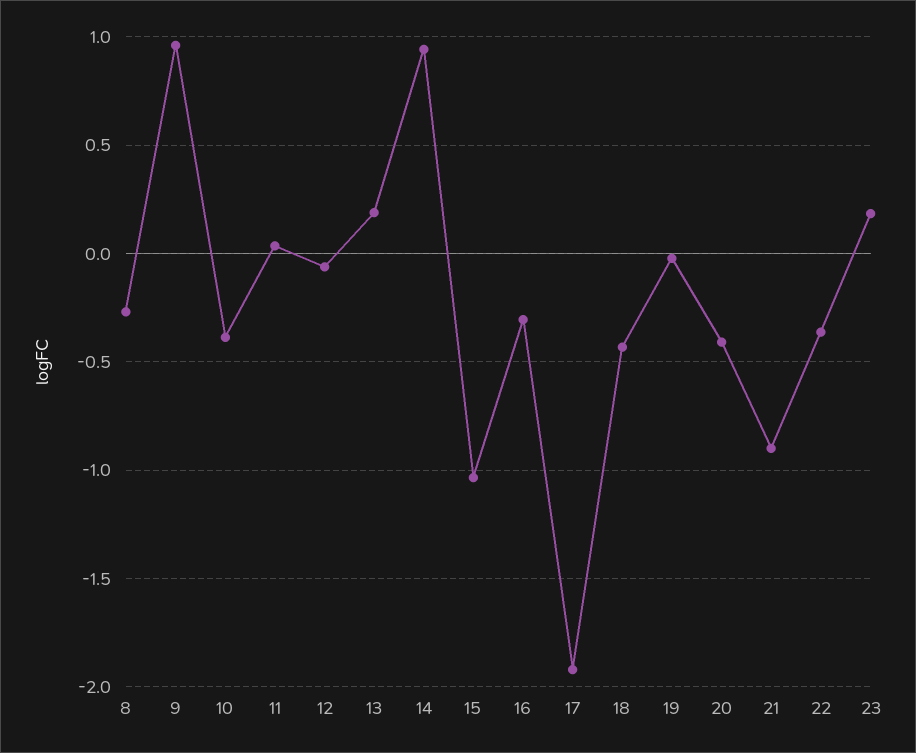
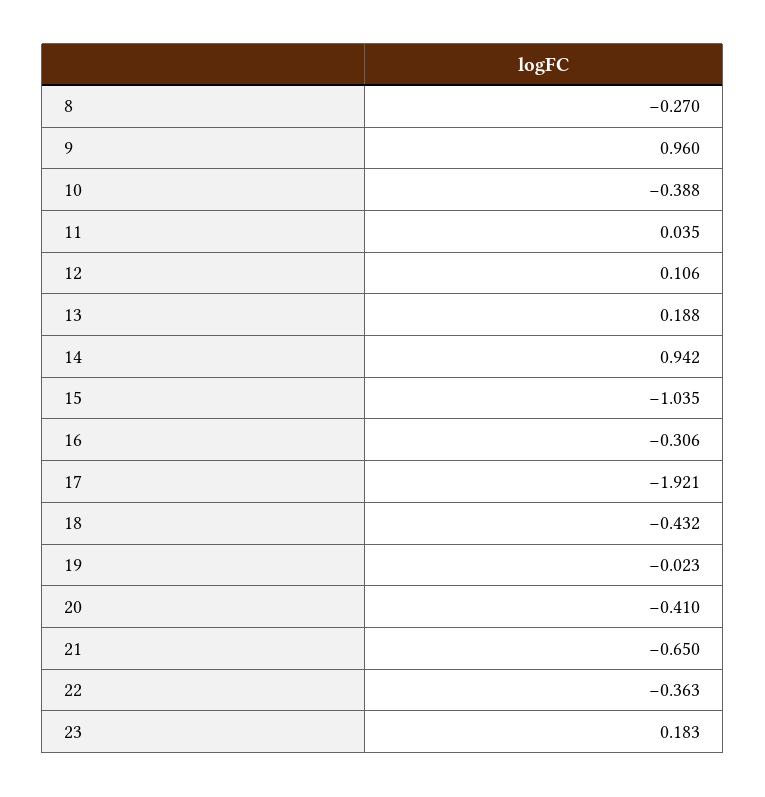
  {
    "8": -0.27,
    "9": 0.96,
    "10": -0.388,
    "11": 0.035,
-   "12": -0.05,
+   "12": 0.106,
    "13": 0.188,
    "14": 0.942,
    "15": -1.035,
    "16": -0.306,
    "17": -1.921,
    "18": -0.432,
    "19": -0.023,
    "20": -0.41,
-   "21": -0.9,
+   "21": -0.65,
    "22": -0.363,
    "23": 0.183
  }

